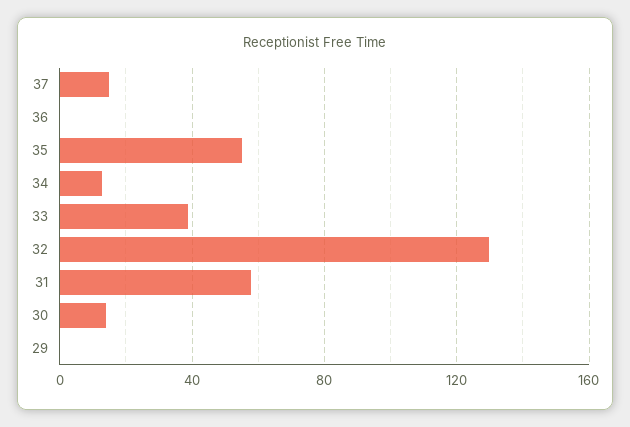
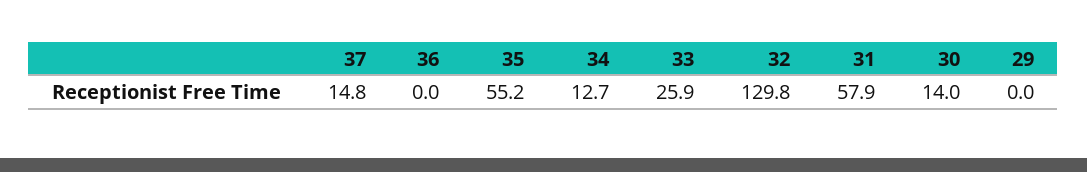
  {
    "37": 14.8,
    "36": 0,
    "35": 55.2,
    "34": 12.7,
-   "33": 40,
+   "33": 25.9,
    "32": 129.8,
    "31": 57.9,
    "30": 14,
    "29": 0
  }

